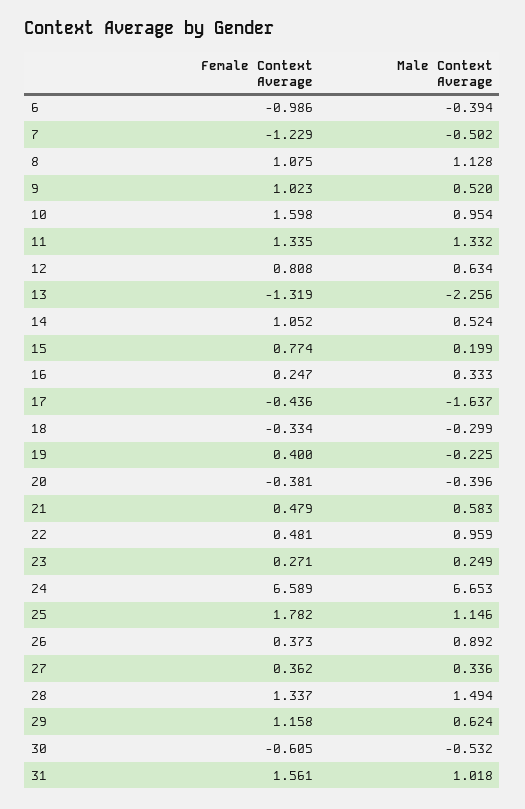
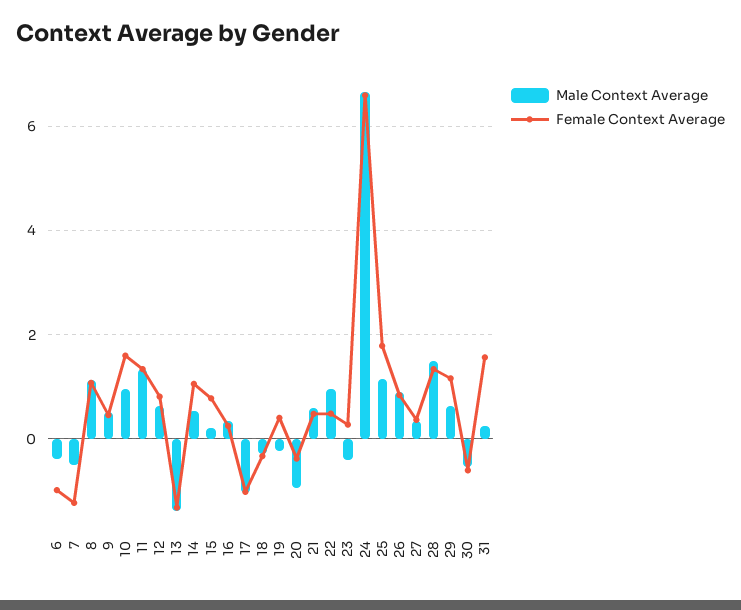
  {
    "Female Context Average": {
      "6": -0.986,
      "7": -1.229,
      "8": 1.075,
-     "9": 1.023,
+     "9": 0.4,
      "10": 1.598,
      "11": 1.335,
      "12": 0.808,
      "13": -1.319,
      "14": 1.052,
      "15": 0.774,
      "16": 0.247,
-     "17": -0.436,
+     "17": -1,
      "18": -0.334,
      "19": 0.4,
      "20": -0.381,
      "21": 0.479,
      "22": 0.481,
      "23": 0.271,
      "24": 6.589,
      "25": 1.782,
-     "26": 0.373,
+     "26": 0.8,
      "27": 0.362,
      "28": 1.337,
      "29": 1.158,
      "30": -0.605,
      "31": 1.561
    },
    "Male Context Average": {
      "6": -0.394,
      "7": -0.502,
      "8": 1.128,
      "9": 0.52,
      "10": 0.954,
      "11": 1.332,
      "12": 0.634,
-     "13": -2.256,
+     "13": -1.4,
      "14": 0.524,
      "15": 0.199,
      "16": 0.333,
-     "17": -1.637,
+     "17": -1,
      "18": -0.299,
      "19": -0.225,
-     "20": -0.396,
+     "20": -1,
      "21": 0.583,
      "22": 0.959,
-     "23": 0.249,
+     "23": -0.4,
      "24": 6.653,
      "25": 1.146,
      "26": 0.892,
      "27": 0.336,
      "28": 1.494,
      "29": 0.624,
      "30": -0.532,
-     "31": 1.018
+     "31": 0.2
    }
  }

